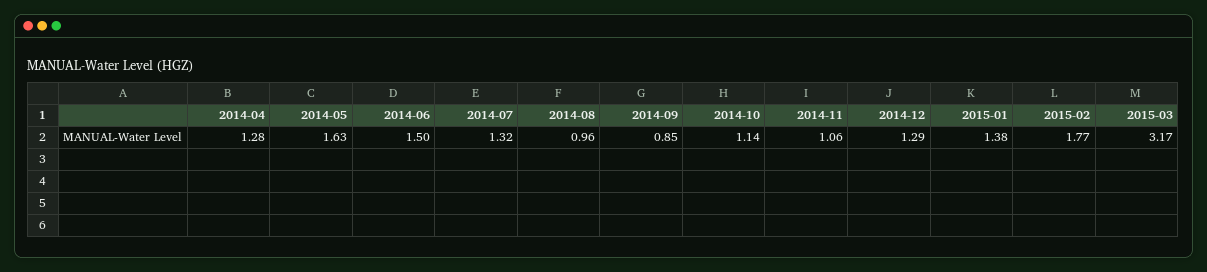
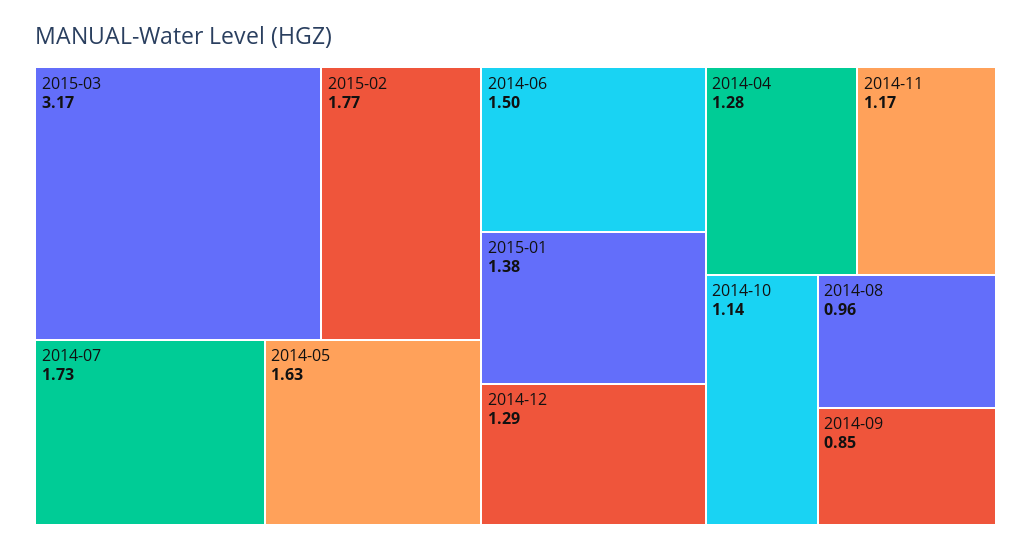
  {
    "2014-04": 1.28,
    "2014-05": 1.63,
    "2014-06": 1.5,
-   "2014-07": 1.32,
+   "2014-07": 1.73,
    "2014-08": 0.96,
    "2014-09": 0.85,
    "2014-10": 1.14,
-   "2014-11": 1.06,
+   "2014-11": 1.17,
    "2014-12": 1.29,
    "2015-01": 1.38,
    "2015-02": 1.77,
    "2015-03": 3.17
  }

